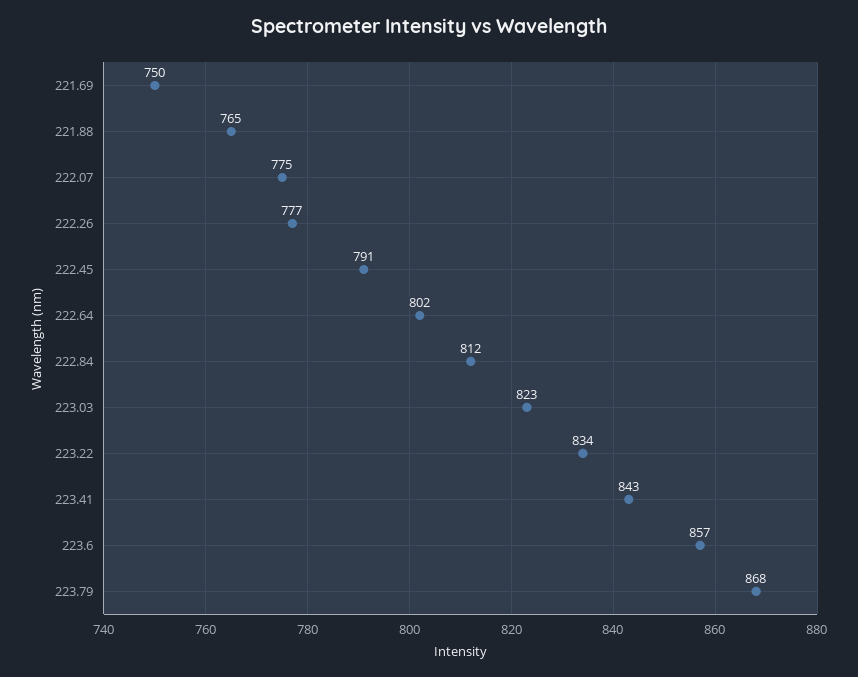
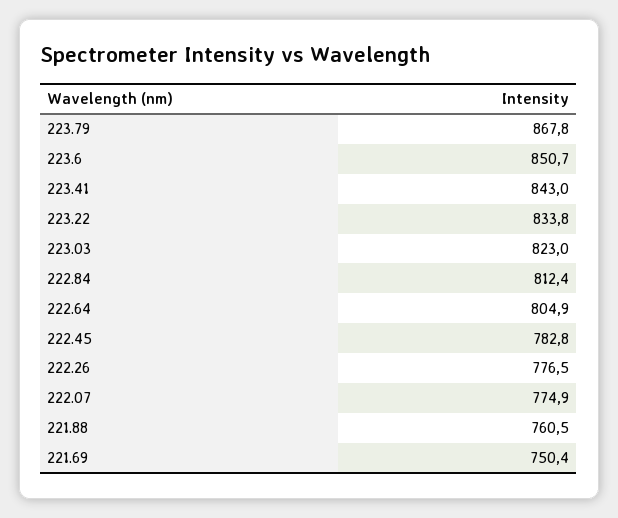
  {
    "221.69": 750.4,
-   "221.88": 765,
+   "221.88": 760.5,
    "222.07": 774.9,
    "222.26": 776.5,
-   "222.45": 791,
+   "222.45": 782.8,
-   "222.64": 802,
+   "222.64": 804.9,
    "222.84": 812.4,
    "223.03": 823,
    "223.22": 833.8,
    "223.41": 843,
-   "223.6": 857,
+   "223.6": 850.7,
    "223.79": 867.8
  }

